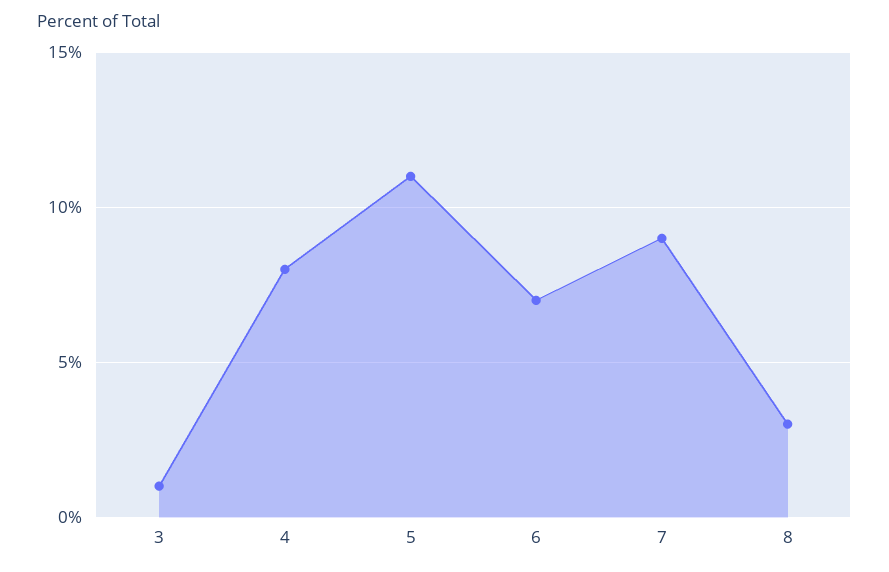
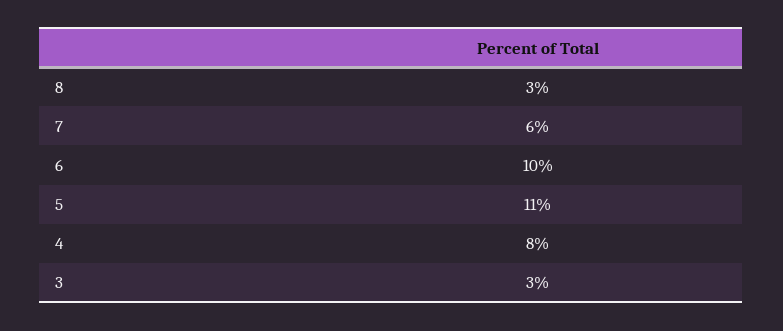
  {
-   "3": 1,
+   "3": 3,
    "4": 8,
    "5": 11,
-   "6": 7,
+   "6": 10,
-   "7": 9,
+   "7": 6,
    "8": 3
  }

